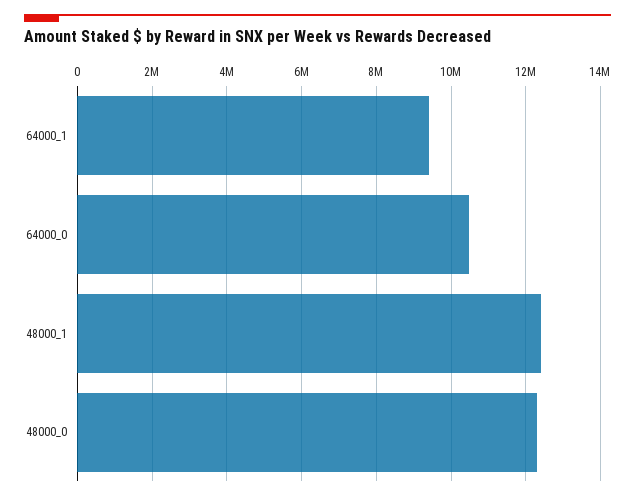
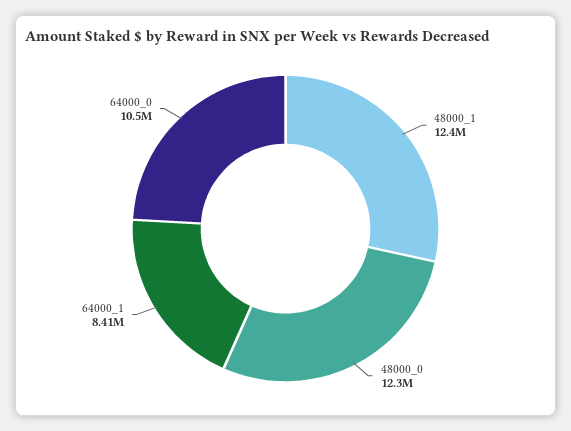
  {
-   "64000_1": 9400000,
+   "64000_1": 8410000,
    "64000_0": 10500000,
    "48000_1": 12400000,
    "48000_0": 12300000
  }

